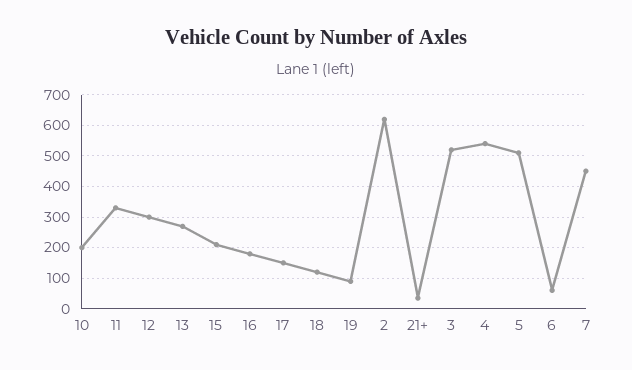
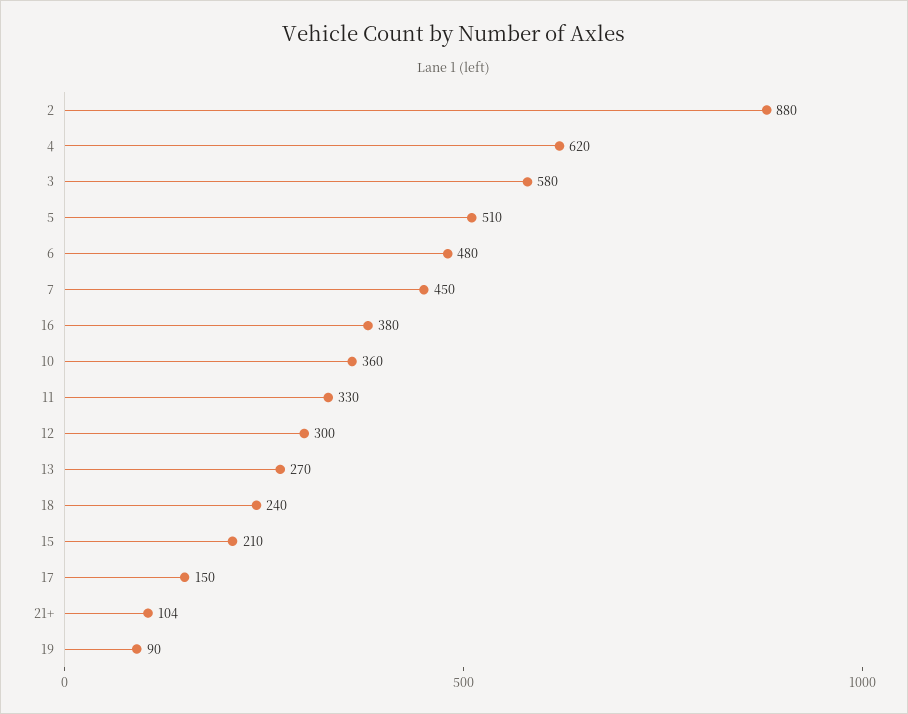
  {
-   "10": 200,
+   "10": 360,
    "11": 330,
    "12": 300,
    "13": 270,
    "15": 210,
-   "16": 180,
+   "16": 380,
    "17": 150,
-   "18": 120,
+   "18": 240,
    "19": 90,
-   "2": 620,
+   "2": 880,
-   "21+": 40,
+   "21+": 104,
-   "3": 520,
+   "3": 580,
-   "4": 540,
+   "4": 620,
    "5": 510,
-   "6": 60,
+   "6": 480,
    "7": 450
  }

